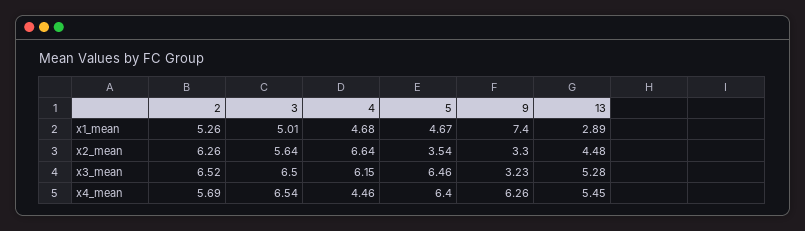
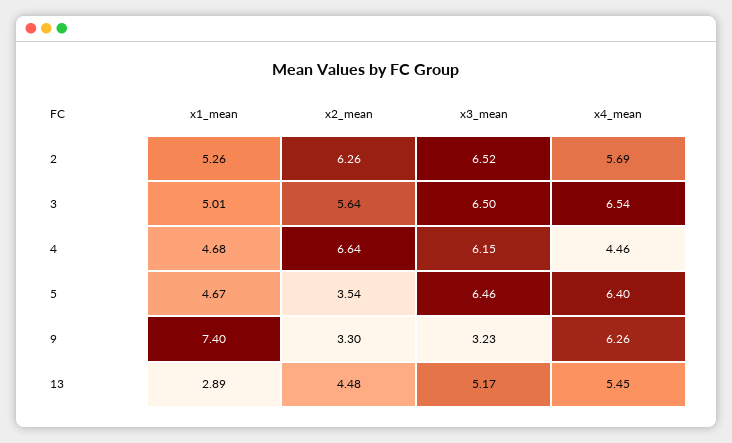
  {
    "2": {
      "x1_mean": 5.26,
      "x2_mean": 6.26,
      "x3_mean": 6.52,
      "x4_mean": 5.69
    },
    "3": {
      "x1_mean": 5.01,
      "x2_mean": 5.64,
      "x3_mean": 6.5,
      "x4_mean": 6.54
    },
    "4": {
      "x1_mean": 4.68,
      "x2_mean": 6.64,
      "x3_mean": 6.15,
      "x4_mean": 4.46
    },
    "5": {
      "x1_mean": 4.67,
      "x2_mean": 3.54,
      "x3_mean": 6.46,
      "x4_mean": 6.4
    },
    "9": {
      "x1_mean": 7.4,
      "x2_mean": 3.3,
      "x3_mean": 3.23,
      "x4_mean": 6.26
    },
    "13": {
      "x1_mean": 2.89,
      "x2_mean": 4.48,
-     "x3_mean": 5.28,
+     "x3_mean": 5.17,
      "x4_mean": 5.45
    }
  }

